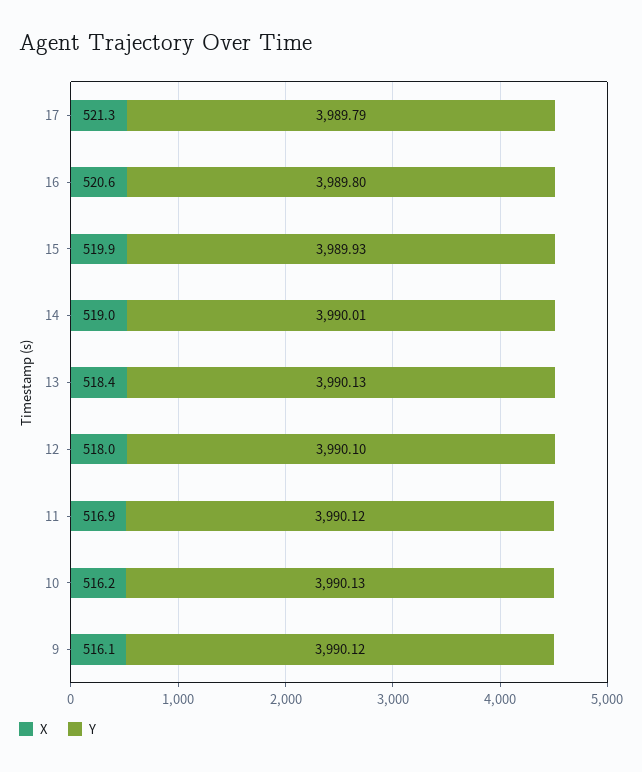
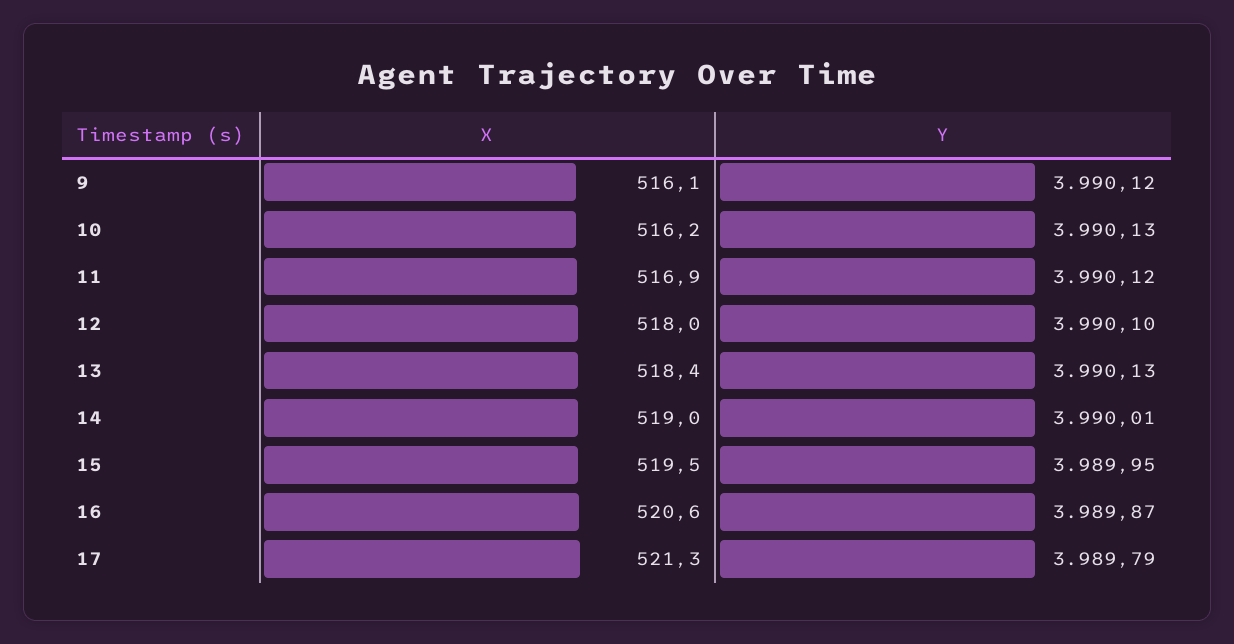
  {
    "X": {
      "17": 521.3,
      "16": 520.6,
-     "15": 519.9,
+     "15": 519.5,
      "14": 519,
      "13": 518.4,
      "12": 518,
      "11": 516.9,
      "10": 516.2,
      "9": 516.1
    },
    "Y": {
      "17": 3989.79,
-     "16": 3989.8,
+     "16": 3989.87,
-     "15": 3989.93,
+     "15": 3989.95,
      "14": 3990.01,
      "13": 3990.13,
      "12": 3990.1,
      "11": 3990.12,
      "10": 3990.13,
      "9": 3990.12
    }
  }

